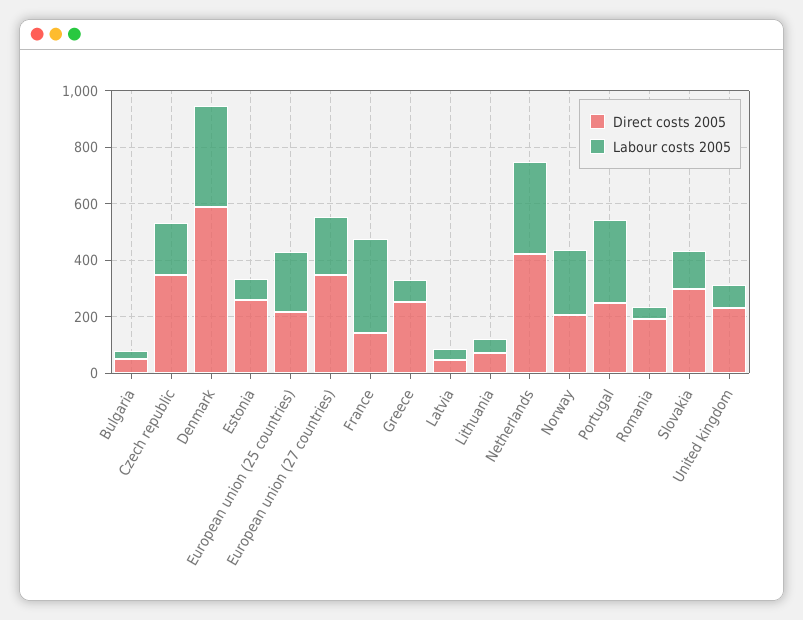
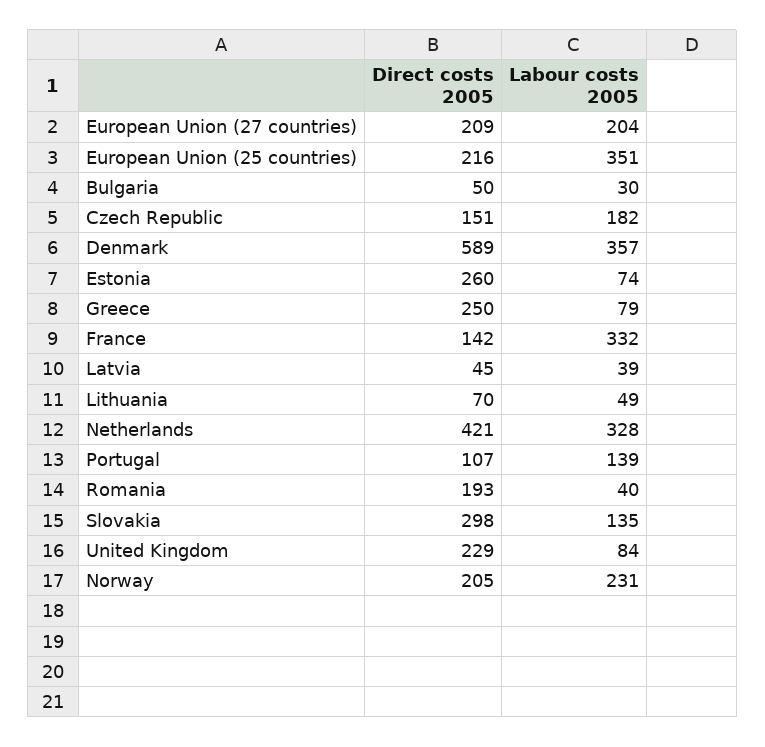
  {
    "Direct costs 2005": {
      "Bulgaria": 50,
-     "Czech republic": 350,
+     "Czech republic": 151,
      "Denmark": 589,
      "Estonia": 260,
      "European union (25 countries)": 216,
-     "European union (27 countries)": 350,
+     "European union (27 countries)": 209,
      "France": 142,
      "Greece": 250,
      "Latvia": 45,
      "Lithuania": 70,
      "Netherlands": 421,
      "Norway": 205,
-     "Portugal": 250,
+     "Portugal": 107,
      "Romania": 193,
      "Slovakia": 298,
      "United kingdom": 229
    },
    "Labour costs 2005": {
      "Bulgaria": 30,
      "Czech republic": 182,
      "Denmark": 357,
      "Estonia": 74,
-     "European union (25 countries)": 200,
+     "European union (25 countries)": 351,
      "European union (27 countries)": 204,
      "France": 332,
      "Greece": 79,
      "Latvia": 39,
      "Lithuania": 49,
      "Netherlands": 328,
      "Norway": 231,
-     "Portugal": 300,
+     "Portugal": 139,
      "Romania": 40,
      "Slovakia": 135,
      "United kingdom": 84
    }
  }

